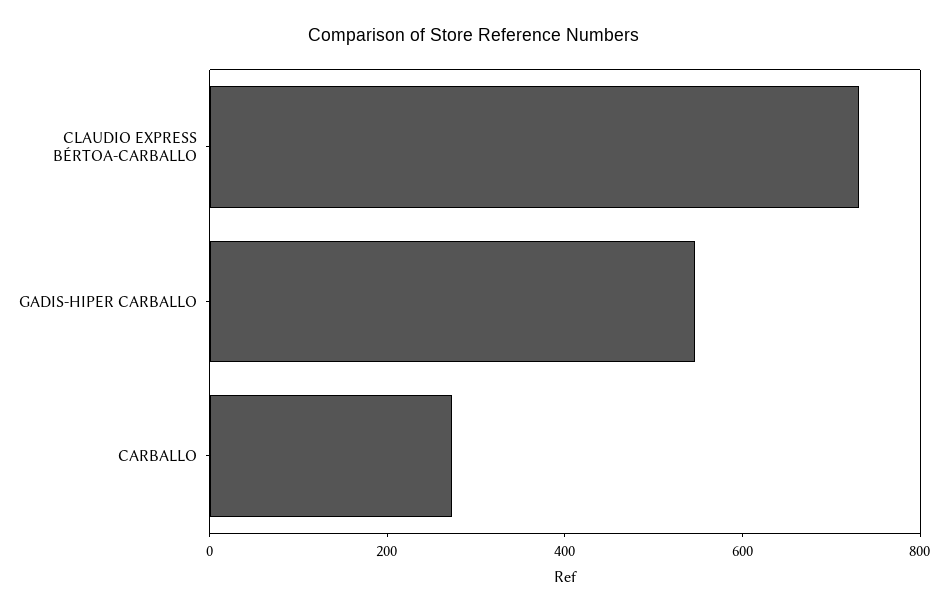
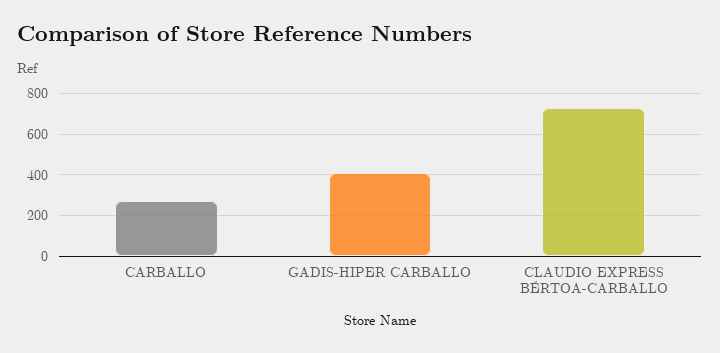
  {
    "CLAUDIO EXPRESS BÉRTOA-CARBALLO": 750,
-   "GADIS-HIPER CARBALLO": 550,
+   "GADIS-HIPER CARBALLO": 400,
    "CARBALLO": 250
  }

